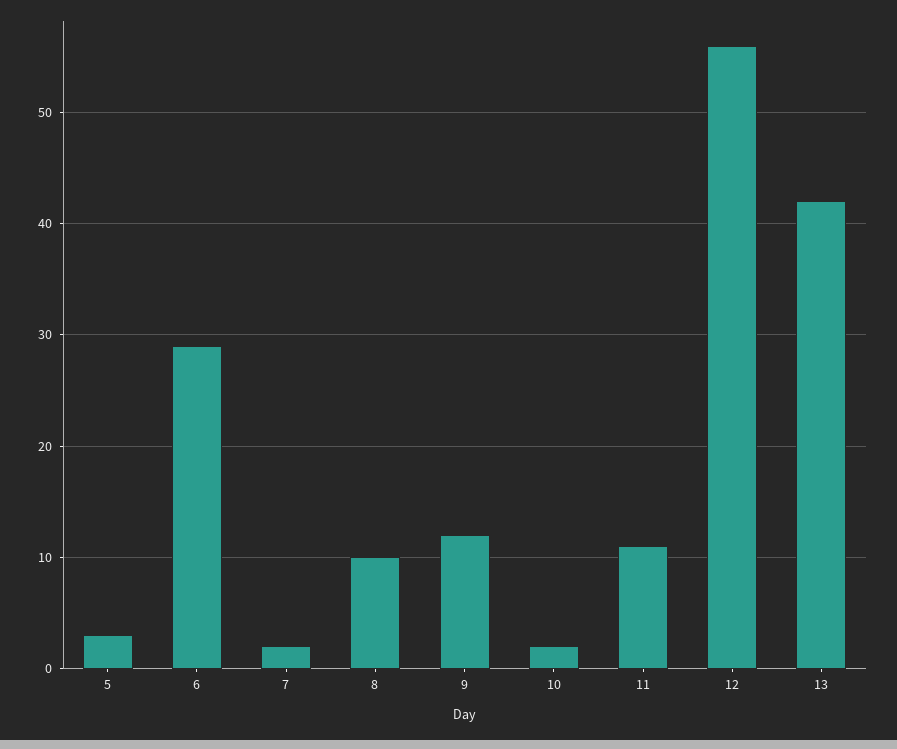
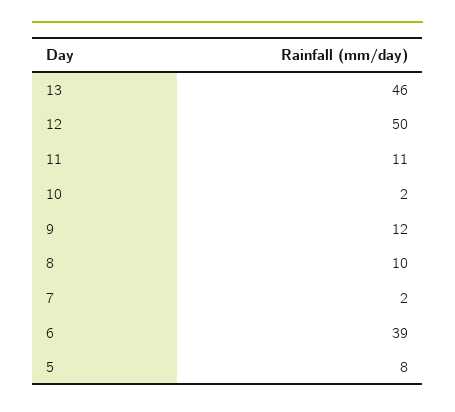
  {
-   "5": 3,
+   "5": 8,
-   "6": 29,
+   "6": 39,
    "7": 2,
    "8": 10,
    "9": 12,
    "10": 2,
    "11": 11,
-   "12": 56,
+   "12": 50,
-   "13": 42
+   "13": 46
  }

